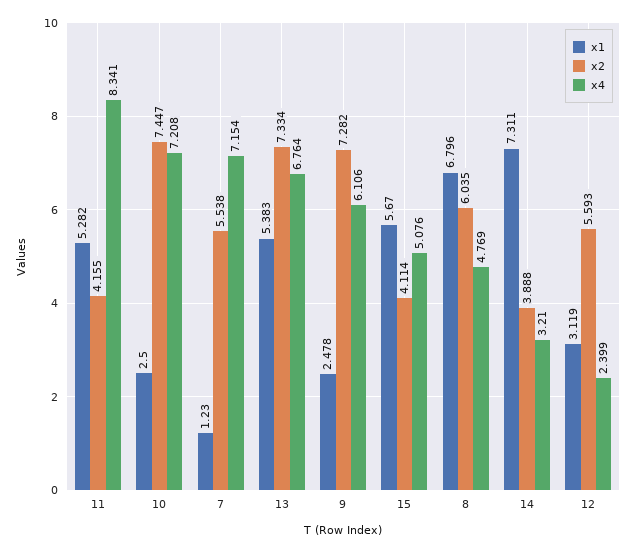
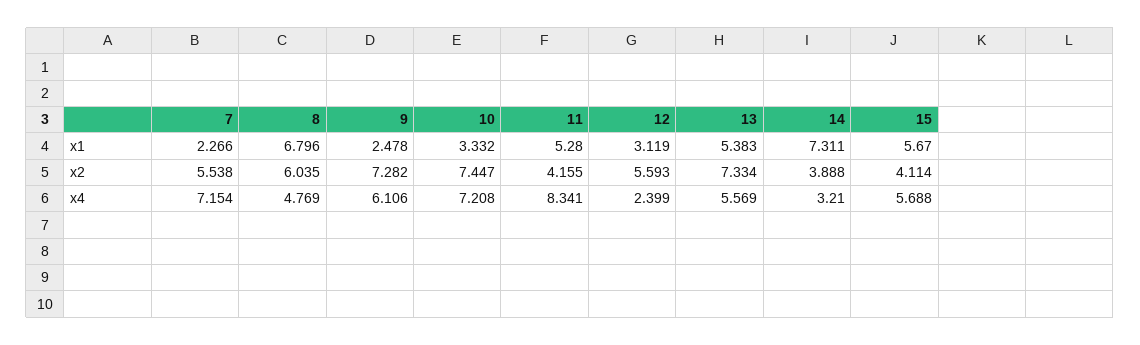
  {
    "x1": {
-     "11": 5.282,
+     "11": 5.28,
-     "10": 2.5,
+     "10": 3.332,
-     "7": 1.23,
+     "7": 2.266,
      "13": 5.383,
      "9": 2.478,
      "15": 5.67,
      "8": 6.796,
      "14": 7.311,
      "12": 3.119
    },
    "x2": {
      "11": 4.155,
      "10": 7.447,
      "7": 5.538,
      "13": 7.334,
      "9": 7.282,
      "15": 4.114,
      "8": 6.035,
      "14": 3.888,
      "12": 5.593
    },
    "x4": {
      "11": 8.341,
      "10": 7.208,
      "7": 7.154,
-     "13": 6.764,
+     "13": 5.569,
      "9": 6.106,
-     "15": 5.076,
+     "15": 5.688,
      "8": 4.769,
      "14": 3.21,
      "12": 2.399
    }
  }

